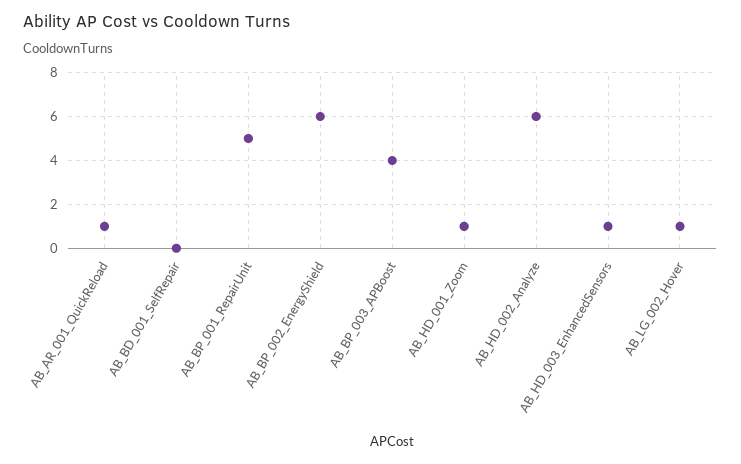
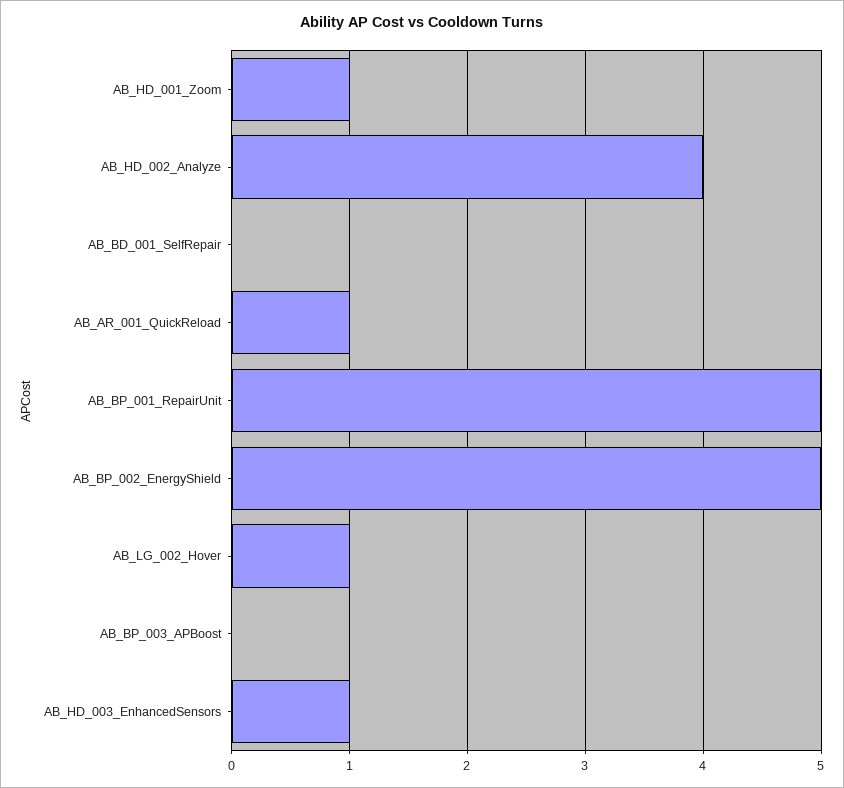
  {
    "AB_AR_001_QuickReload": 1,
    "AB_BD_001_SelfRepair": 0,
    "AB_BP_001_RepairUnit": 5,
-   "AB_BP_002_EnergyShield": 6,
+   "AB_BP_002_EnergyShield": 5,
-   "AB_BP_003_APBoost": 4,
+   "AB_BP_003_APBoost": 0,
    "AB_HD_001_Zoom": 1,
-   "AB_HD_002_Analyze": 6,
+   "AB_HD_002_Analyze": 4,
    "AB_HD_003_EnhancedSensors": 1,
    "AB_LG_002_Hover": 1
  }

